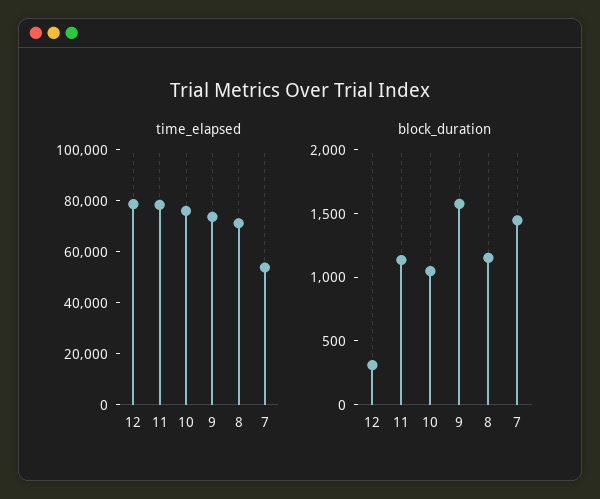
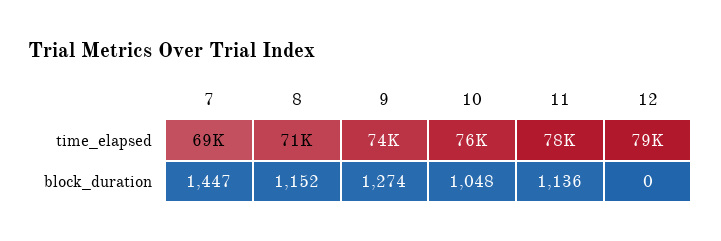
  {
    "time_elapsed": {
      "12": 79000,
      "11": 78000,
      "10": 76000,
      "9": 74000,
      "8": 71000,
-     "7": 55000
+     "7": 69000
    },
    "block_duration": {
-     "12": 300,
+     "12": 0,
      "11": 1136,
      "10": 1048,
-     "9": 1600,
+     "9": 1274,
      "8": 1152,
      "7": 1447
    }
  }

